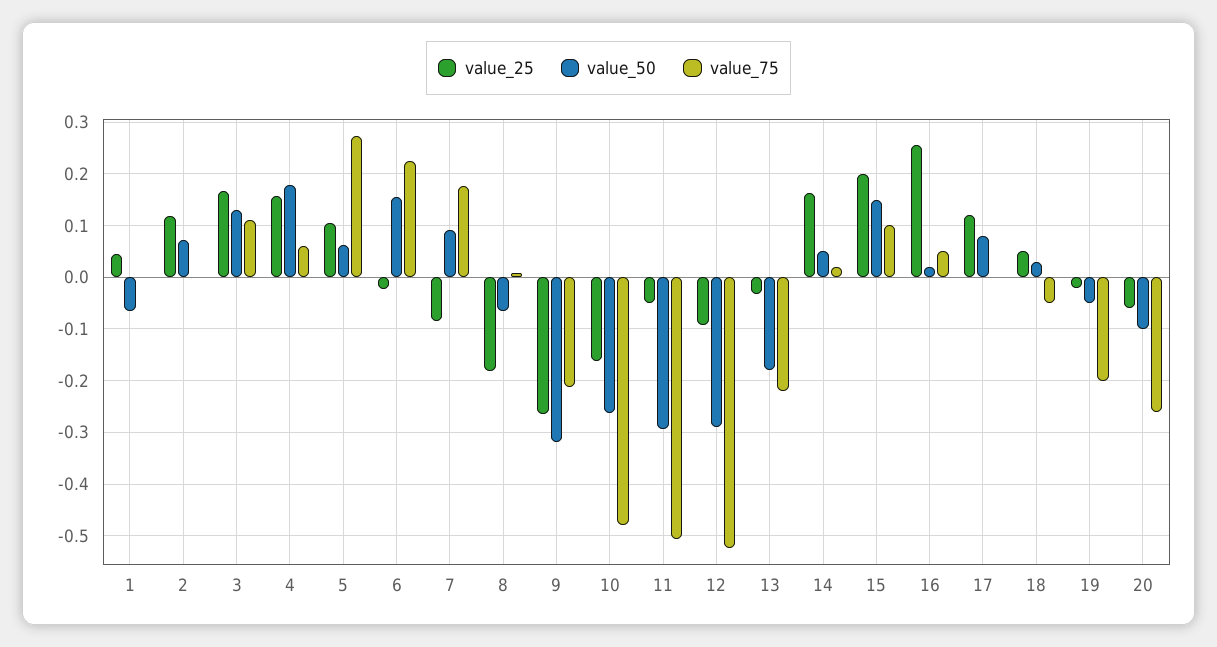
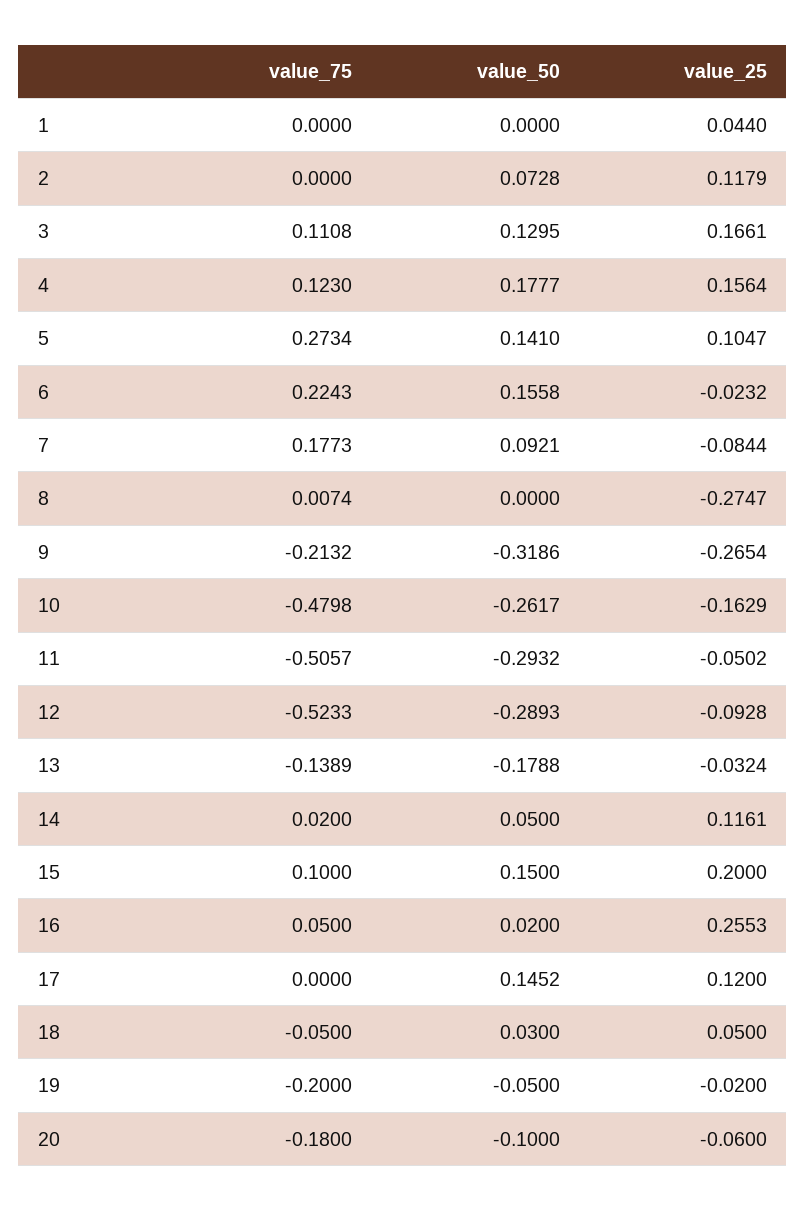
  {
    "value_25": {
      "1": 0.044,
      "2": 0.1179,
      "3": 0.1661,
      "4": 0.1564,
      "5": 0.1047,
      "6": -0.0232,
      "7": -0.0844,
-     "8": -0.18,
+     "8": -0.2747,
      "9": -0.2654,
      "10": -0.1629,
      "11": -0.0502,
      "12": -0.0928,
      "13": -0.0324,
-     "14": 0.16,
+     "14": 0.1161,
      "15": 0.2,
      "16": 0.2553,
      "17": 0.12,
      "18": 0.05,
      "19": -0.02,
      "20": -0.06
    },
    "value_50": {
-     "1": -0.06,
+     "1": 0,
      "2": 0.0728,
      "3": 0.1295,
      "4": 0.1777,
-     "5": 0.06,
+     "5": 0.141,
      "6": 0.1558,
      "7": 0.0921,
-     "8": -0.06,
+     "8": 0,
      "9": -0.3186,
      "10": -0.2617,
      "11": -0.2932,
      "12": -0.2893,
      "13": -0.1788,
      "14": 0.05,
      "15": 0.15,
      "16": 0.02,
-     "17": 0.08,
+     "17": 0.1452,
      "18": 0.03,
      "19": -0.05,
      "20": -0.1
    },
    "value_75": {
      "1": 0,
      "2": 0,
      "3": 0.1108,
-     "4": 0.06,
+     "4": 0.123,
      "5": 0.2734,
      "6": 0.2243,
      "7": 0.1773,
      "8": 0.0074,
      "9": -0.2132,
      "10": -0.4798,
      "11": -0.5057,
      "12": -0.5233,
-     "13": -0.22,
+     "13": -0.1389,
      "14": 0.02,
      "15": 0.1,
      "16": 0.05,
      "17": 0,
      "18": -0.05,
      "19": -0.2,
-     "20": -0.26
+     "20": -0.18
    }
  }

